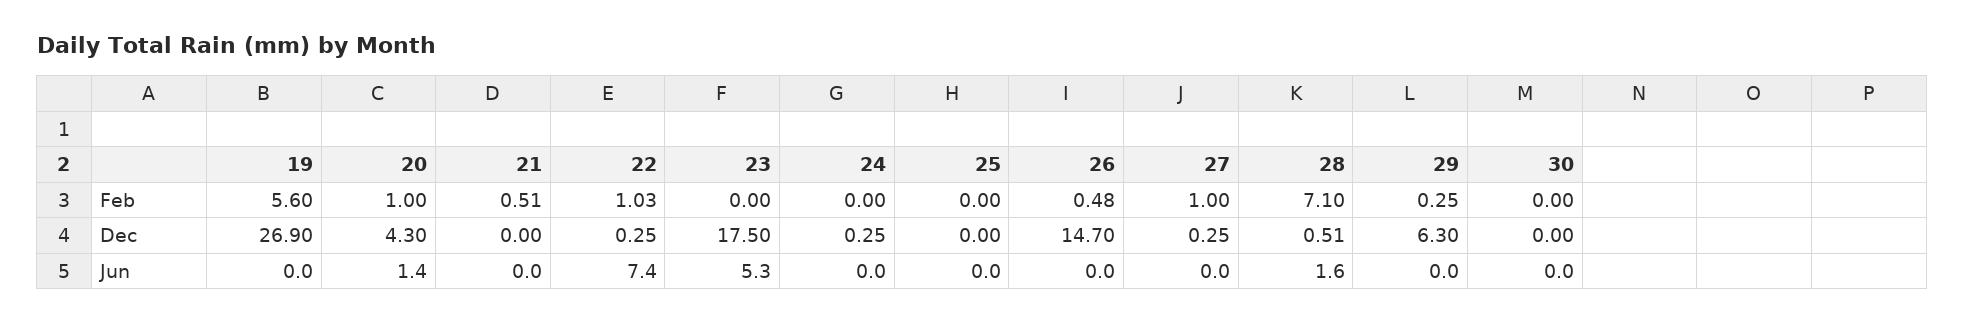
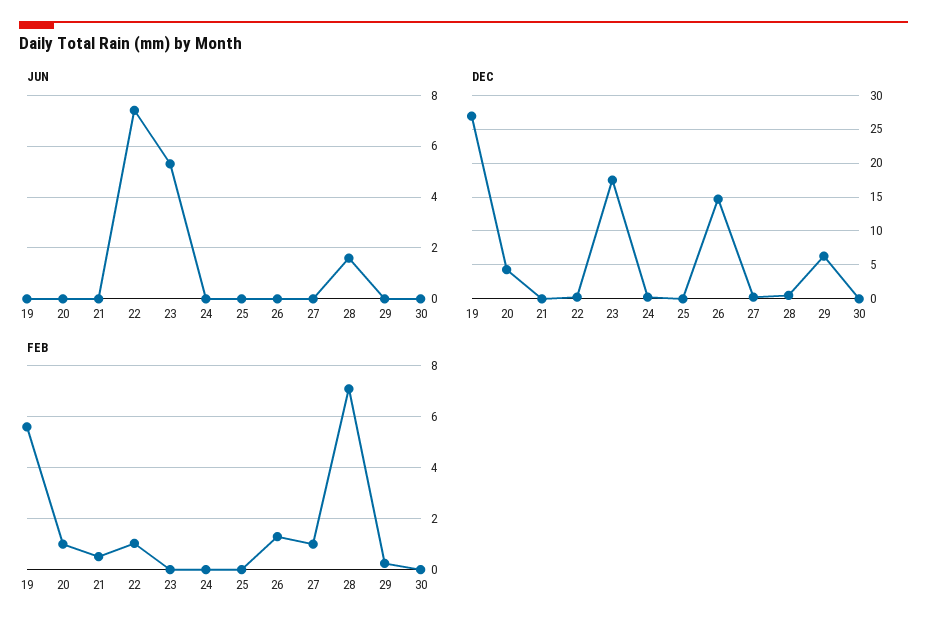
  {
    "Feb": {
      "19": 5.6,
      "20": 1,
      "21": 0.51,
      "22": 1.03,
      "23": 0,
      "24": 0,
      "25": 0,
-     "26": 0.48,
+     "26": 1.25,
      "27": 1,
      "28": 7.1,
      "29": 0.25,
      "30": 0
    },
    "Dec": {
      "19": 26.9,
      "20": 4.3,
      "21": 0,
      "22": 0.25,
      "23": 17.5,
      "24": 0.25,
      "25": 0,
      "26": 14.7,
      "27": 0.25,
      "28": 0.51,
      "29": 6.3,
      "30": 0
    },
    "Jun": {
      "19": 0,
-     "20": 1.4,
+     "20": 0,
      "21": 0,
      "22": 7.4,
      "23": 5.3,
      "24": 0,
      "25": 0,
      "26": 0,
      "27": 0,
      "28": 1.6,
      "29": 0,
      "30": 0
    }
  }

